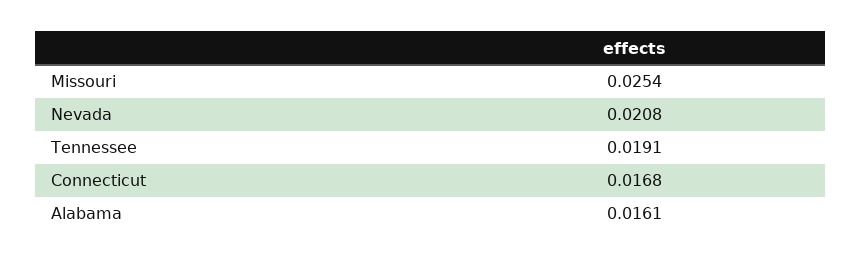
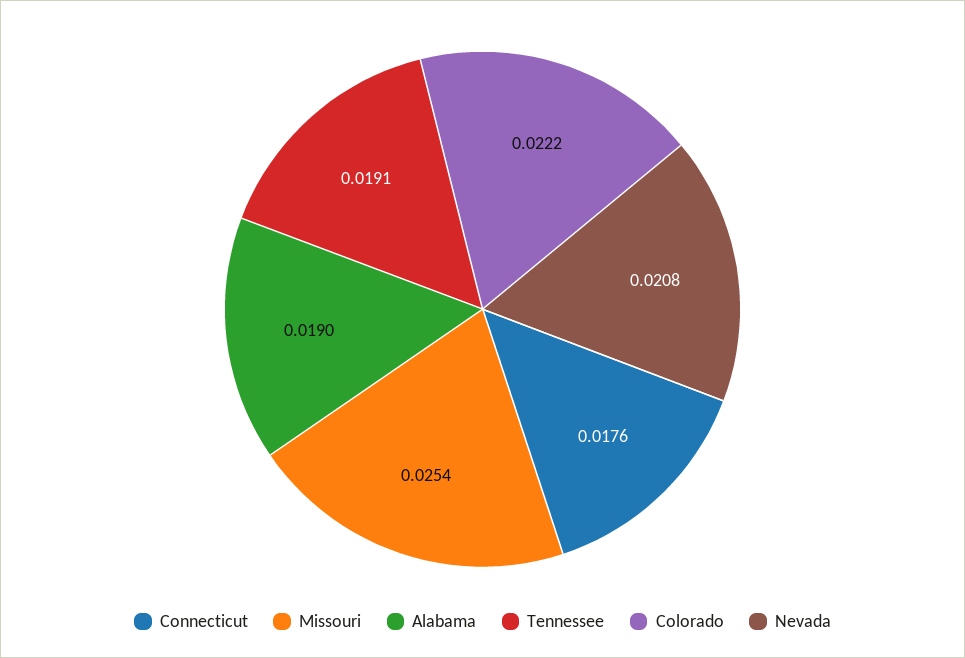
  {
    "Missouri": 0.0254,
    "Nevada": 0.0208,
    "Tennessee": 0.0191,
-   "Connecticut": 0.0168,
+   "Connecticut": 0.0176,
-   "Alabama": 0.0161
+   "Alabama": 0.019,
+   "Colorado": 0.0222
  }

